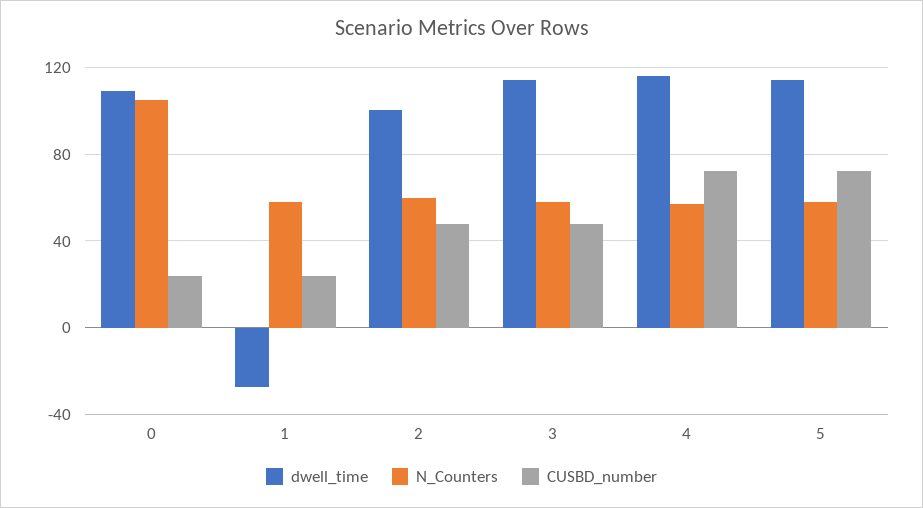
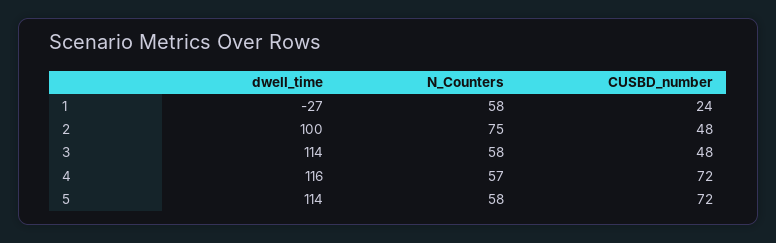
  {
    "dwell_time": {
-     "0": 110,
      "1": -27,
      "2": 100,
      "3": 114,
      "4": 116,
      "5": 114
    },
    "N_Counters": {
-     "0": 105,
      "1": 58,
-     "2": 60,
+     "2": 75,
      "3": 58,
      "4": 57,
      "5": 58
    },
    "CUSBD_number": {
-     "0": 25,
      "1": 24,
      "2": 48,
      "3": 48,
      "4": 72,
      "5": 72
    }
  }

